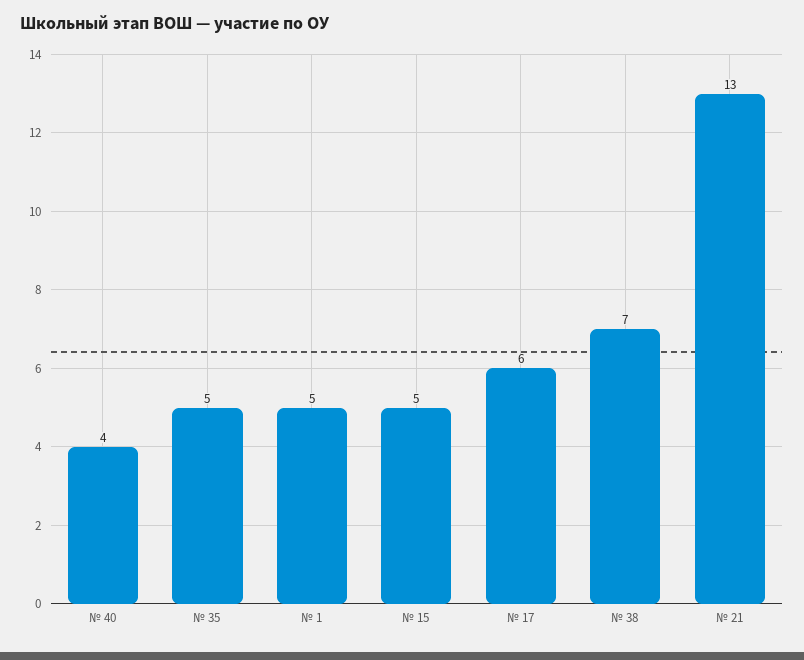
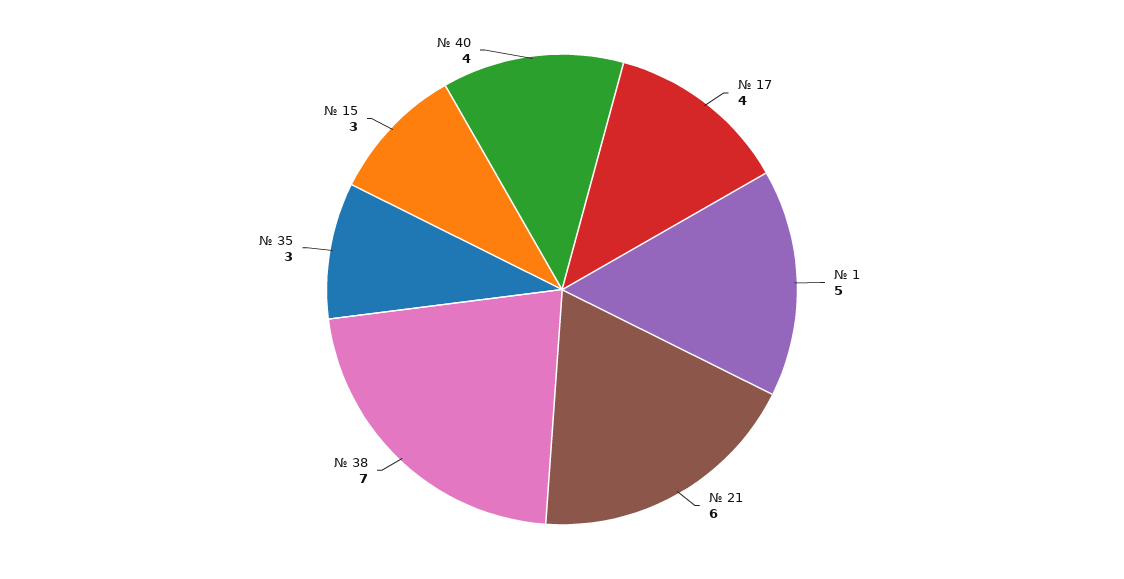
  {
    "№ 40": 4,
-   "№ 35": 5,
+   "№ 35": 3,
    "№ 1": 5,
-   "№ 15": 5,
+   "№ 15": 3,
-   "№ 17": 6,
+   "№ 17": 4,
    "№ 38": 7,
-   "№ 21": 13
+   "№ 21": 6
  }

